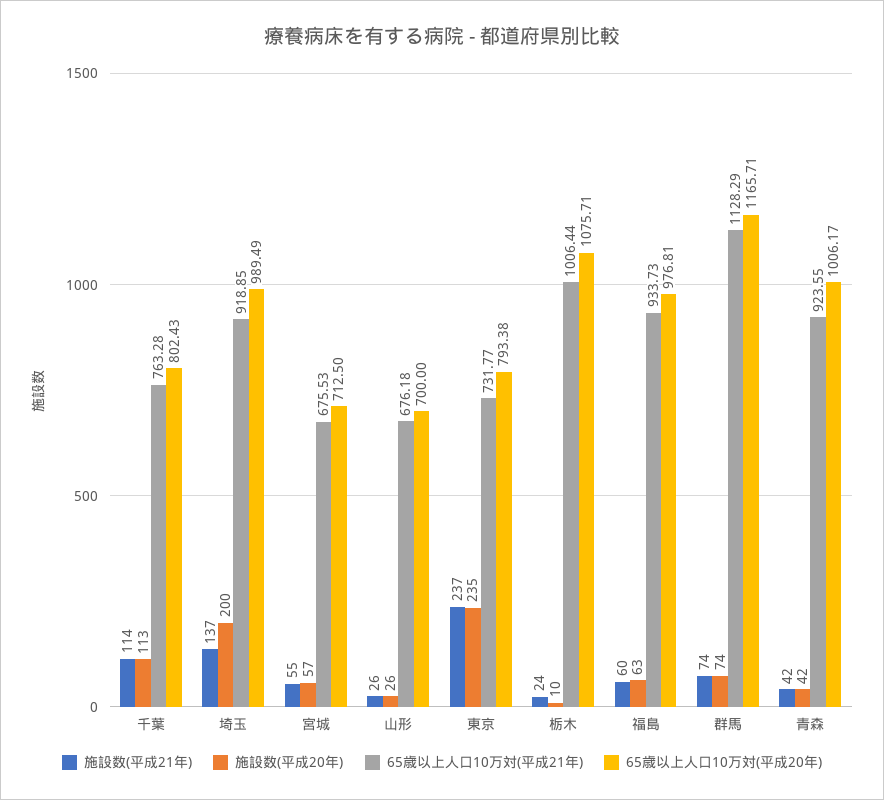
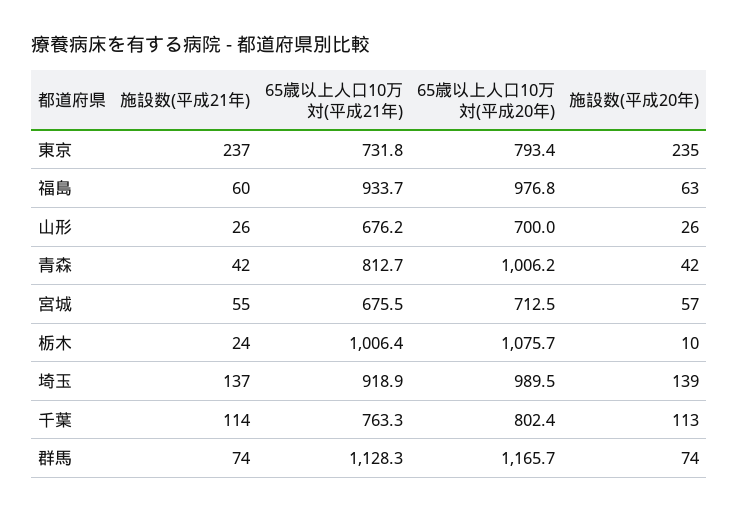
  {
    "施設数(平成21年)": {
      "千葉": 114,
      "埼玉": 137,
      "宮城": 55,
      "山形": 26,
      "東京": 237,
      "栃木": 24,
      "福島": 60,
      "群馬": 74,
      "青森": 42
    },
    "施設数(平成20年)": {
      "千葉": 113,
-     "埼玉": 200,
+     "埼玉": 139,
      "宮城": 57,
      "山形": 26,
      "東京": 235,
      "栃木": 10,
      "福島": 63,
      "群馬": 74,
      "青森": 42
    },
    "65歳以上人口10万対(平成21年)": {
      "千葉": 763.28,
      "埼玉": 918.85,
      "宮城": 675.53,
      "山形": 676.18,
      "東京": 731.77,
      "栃木": 1006.44,
      "福島": 933.73,
      "群馬": 1128.29,
-     "青森": 923.55
+     "青森": 812.7
    },
    "65歳以上人口10万対(平成20年)": {
      "千葉": 802.43,
      "埼玉": 989.49,
      "宮城": 712.5,
      "山形": 700,
      "東京": 793.38,
      "栃木": 1075.71,
      "福島": 976.81,
      "群馬": 1165.71,
      "青森": 1006.17
    }
  }

